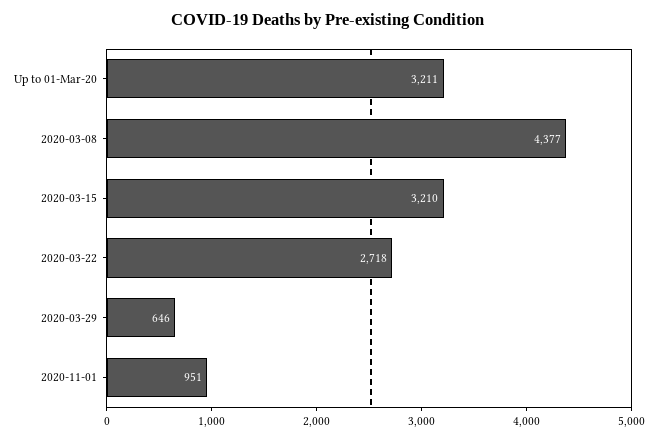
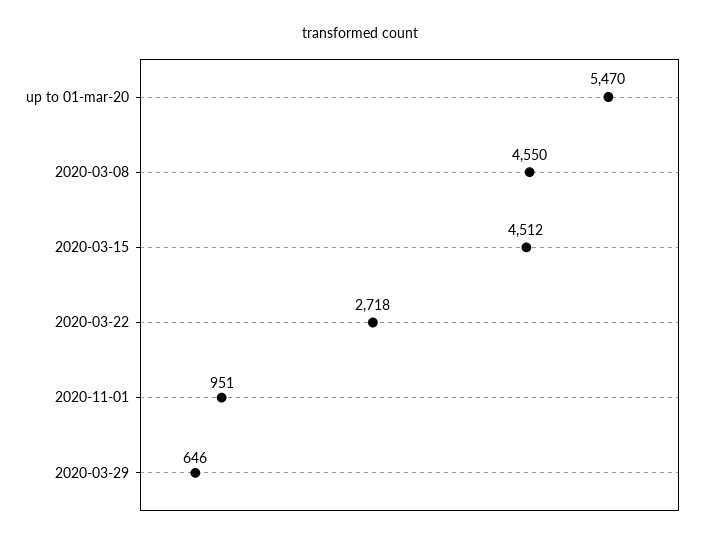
  {
-   "Up to 01-Mar-20": 3211,
+   "Up to 01-Mar-20": 5470,
-   "2020-03-08": 4377,
+   "2020-03-08": 4550,
-   "2020-03-15": 3210,
+   "2020-03-15": 4512,
    "2020-03-22": 2718,
    "2020-03-29": 646,
    "2020-11-01": 951
  }

